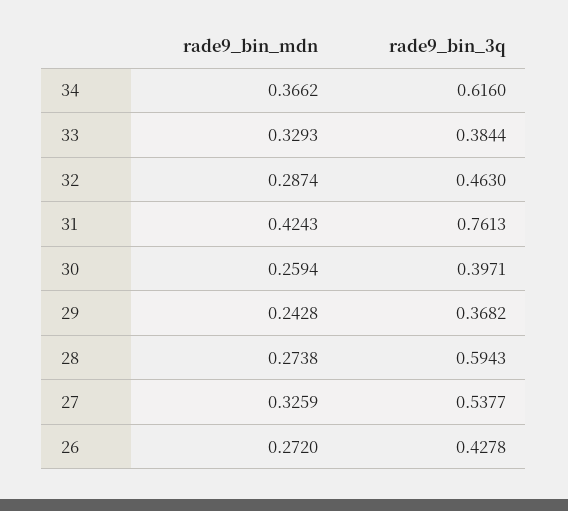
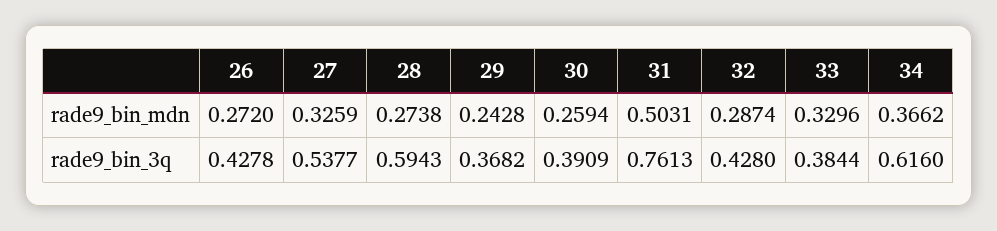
  {
    "rade9_bin_mdn": {
      "34": 0.3662,
-     "33": 0.3293,
+     "33": 0.3296,
      "32": 0.2874,
-     "31": 0.4243,
+     "31": 0.5031,
      "30": 0.2594,
      "29": 0.2428,
      "28": 0.2738,
      "27": 0.3259,
      "26": 0.272
    },
    "rade9_bin_3q": {
      "34": 0.616,
      "33": 0.3844,
-     "32": 0.463,
+     "32": 0.428,
      "31": 0.7613,
-     "30": 0.3971,
+     "30": 0.3909,
      "29": 0.3682,
      "28": 0.5943,
      "27": 0.5377,
      "26": 0.4278
    }
  }

